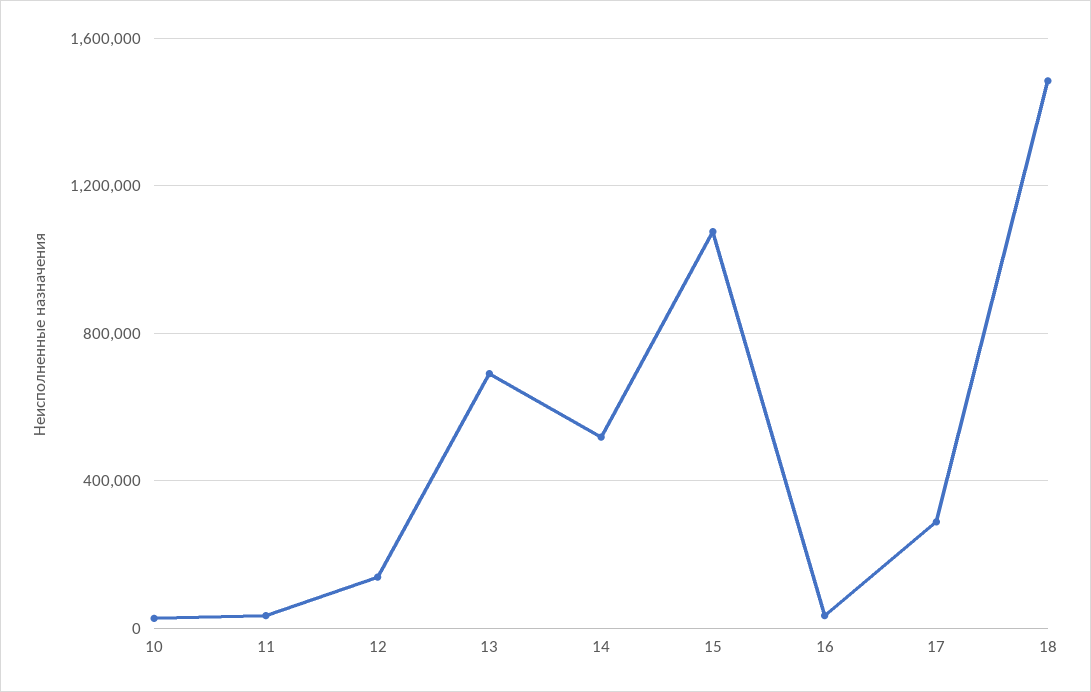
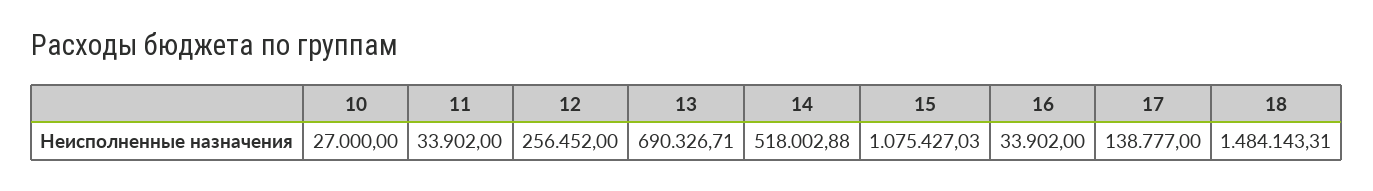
  {
    "10": 27000,
    "11": 33902,
-   "12": 150000,
+   "12": 256452,
    "13": 690326.71,
    "14": 518002.88,
    "15": 1075427.03,
    "16": 33902,
-   "17": 300000,
+   "17": 138777,
    "18": 1484143.31
  }

